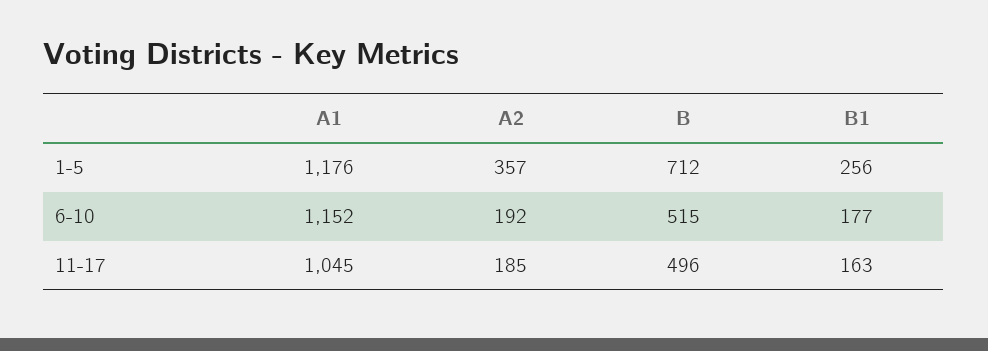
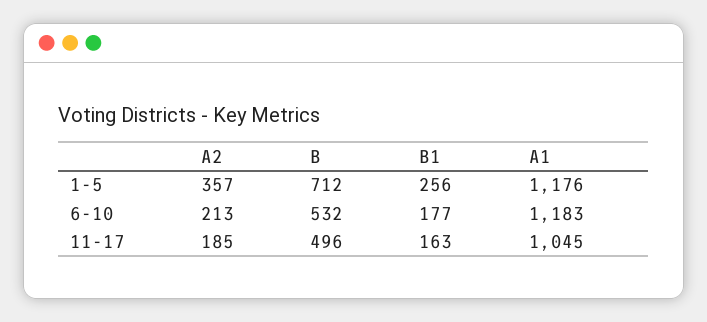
  {
    "A1": {
      "1-5": 1176,
-     "6-10": 1152,
+     "6-10": 1183,
      "11-17": 1045
    },
    "A2": {
      "1-5": 357,
-     "6-10": 192,
+     "6-10": 213,
      "11-17": 185
    },
    "B": {
      "1-5": 712,
-     "6-10": 515,
+     "6-10": 532,
      "11-17": 496
    },
    "B1": {
      "1-5": 256,
      "6-10": 177,
      "11-17": 163
    }
  }

